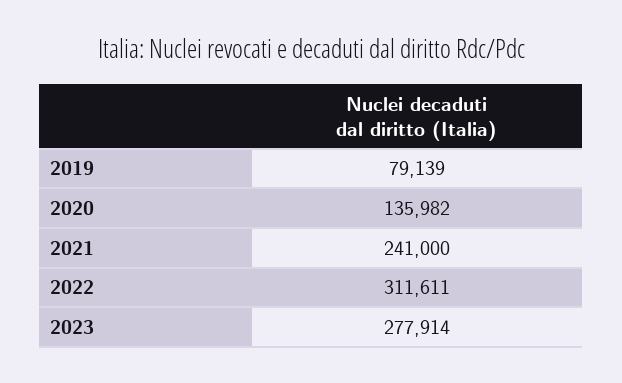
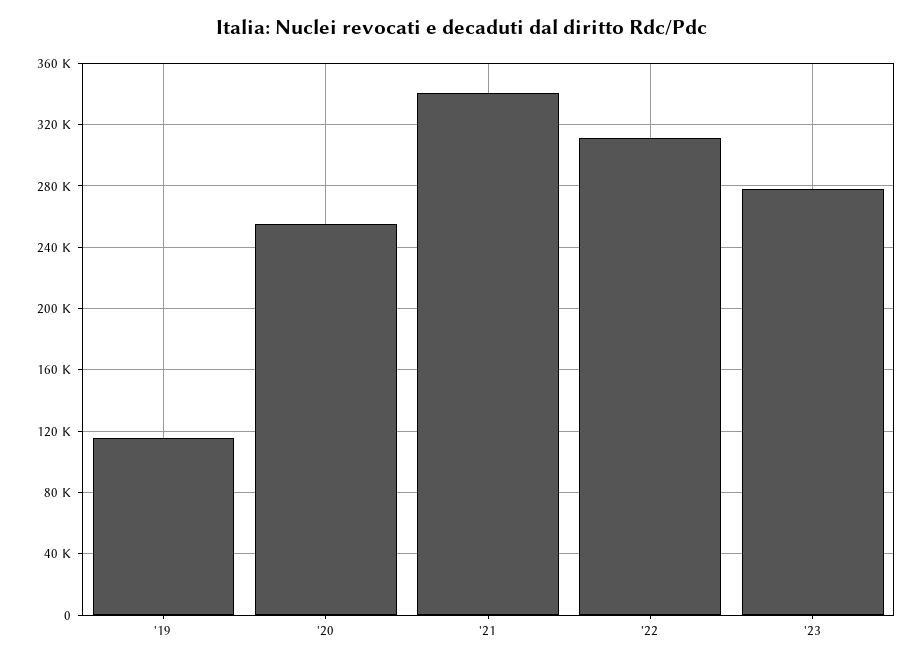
  {
-   "2019": 79139,
+   "2019": 115000,
-   "2020": 135982,
+   "2020": 255000,
-   "2021": 241000,
+   "2021": 340000,
    "2022": 311611,
    "2023": 277914
  }

